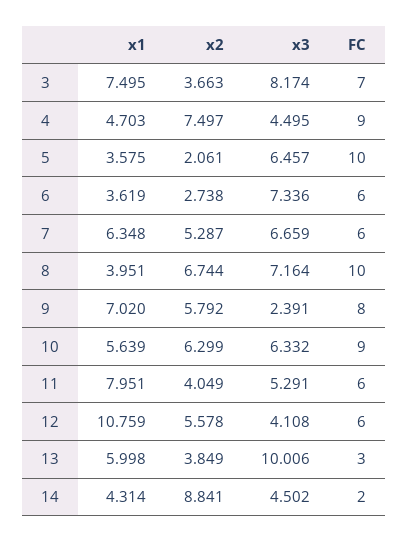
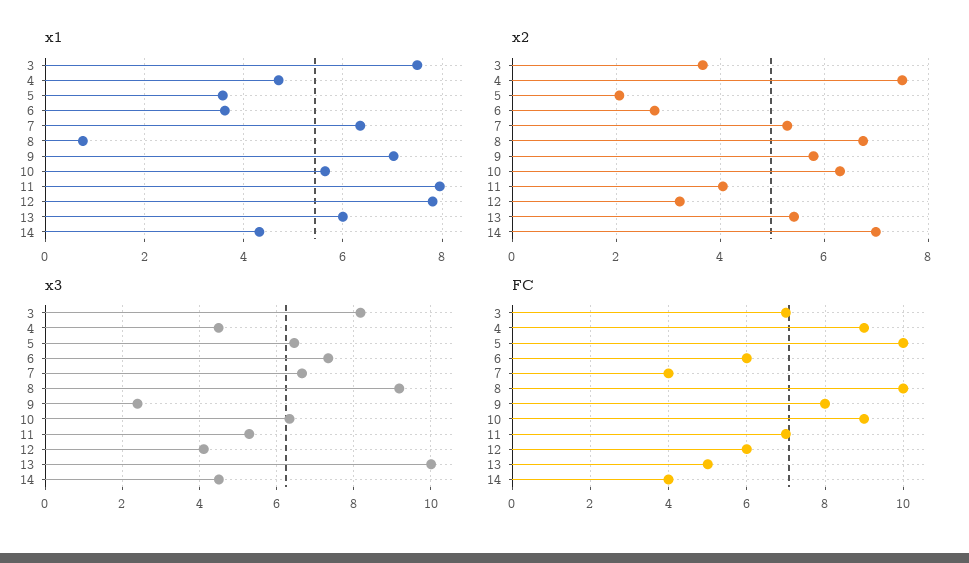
  {
    "x1": {
      "3": 7.495,
      "4": 4.703,
      "5": 3.575,
      "6": 3.619,
      "7": 6.348,
-     "8": 3.951,
+     "8": 0.8,
      "9": 7.02,
      "10": 5.639,
      "11": 7.951,
-     "12": 10.759,
+     "12": 7.8,
      "13": 5.998,
      "14": 4.314
    },
    "x2": {
      "3": 3.663,
      "4": 7.497,
      "5": 2.061,
      "6": 2.738,
      "7": 5.287,
      "8": 6.744,
      "9": 5.792,
      "10": 6.299,
      "11": 4.049,
-     "12": 5.578,
+     "12": 3.2,
-     "13": 3.849,
+     "13": 5.4,
-     "14": 8.841
+     "14": 7
    },
    "x3": {
      "3": 8.174,
      "4": 4.495,
      "5": 6.457,
      "6": 7.336,
      "7": 6.659,
-     "8": 7.164,
+     "8": 9.2,
      "9": 2.391,
      "10": 6.332,
      "11": 5.291,
      "12": 4.108,
      "13": 10.006,
      "14": 4.502
    },
    "FC": {
      "3": 7,
      "4": 9,
      "5": 10,
      "6": 6,
-     "7": 6,
+     "7": 4,
      "8": 10,
      "9": 8,
      "10": 9,
-     "11": 6,
+     "11": 7,
      "12": 6,
-     "13": 3,
+     "13": 5,
-     "14": 2
+     "14": 4
    }
  }

